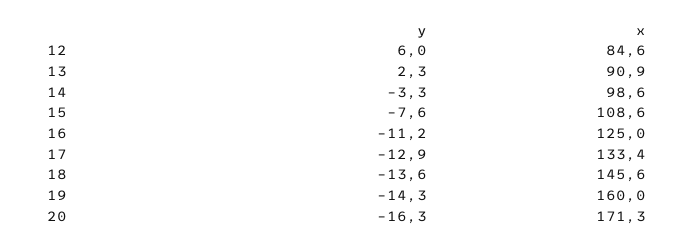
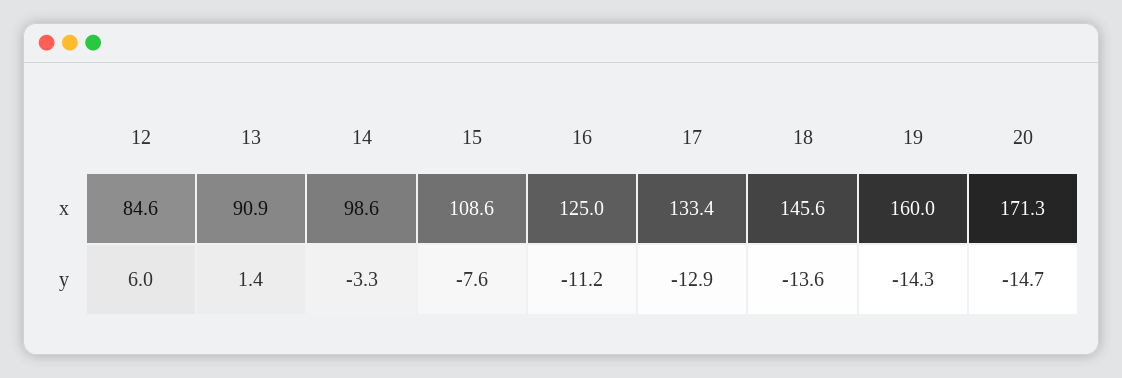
  {
    "y": {
      "12": 6,
-     "13": 2.3,
+     "13": 1.4,
      "14": -3.3,
      "15": -7.6,
      "16": -11.2,
      "17": -12.9,
      "18": -13.6,
      "19": -14.3,
-     "20": -16.3
+     "20": -14.7
    },
    "x": {
      "12": 84.6,
      "13": 90.9,
      "14": 98.6,
      "15": 108.6,
      "16": 125,
      "17": 133.4,
      "18": 145.6,
      "19": 160,
      "20": 171.3
    }
  }

